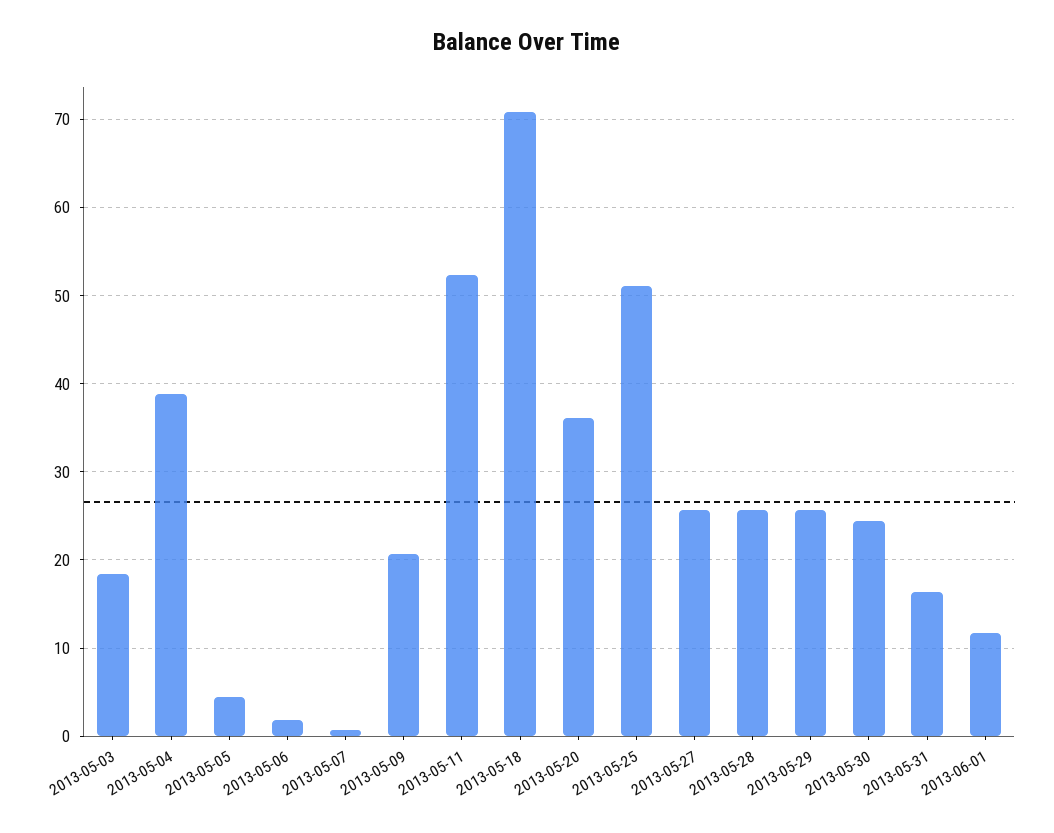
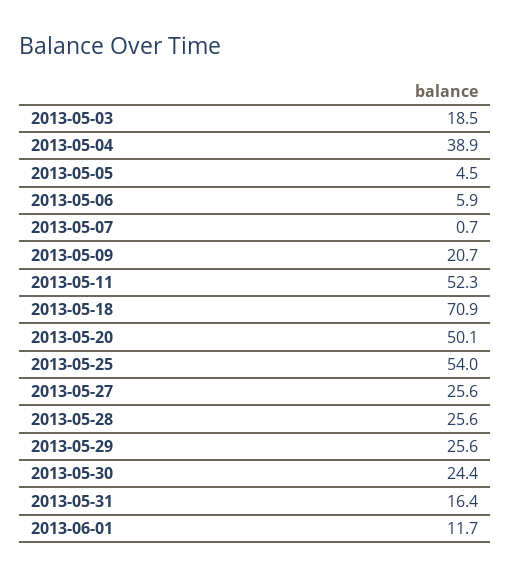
  {
    "2013-05-03": 18.5,
    "2013-05-04": 38.9,
    "2013-05-05": 4.5,
-   "2013-05-06": 2,
+   "2013-05-06": 5.9,
    "2013-05-07": 0.7,
    "2013-05-09": 20.7,
    "2013-05-11": 52.3,
    "2013-05-18": 70.9,
-   "2013-05-20": 36,
+   "2013-05-20": 50.1,
-   "2013-05-25": 51,
+   "2013-05-25": 54,
    "2013-05-27": 25.6,
    "2013-05-28": 25.6,
    "2013-05-29": 25.6,
    "2013-05-30": 24.4,
    "2013-05-31": 16.4,
    "2013-06-01": 11.7
  }

